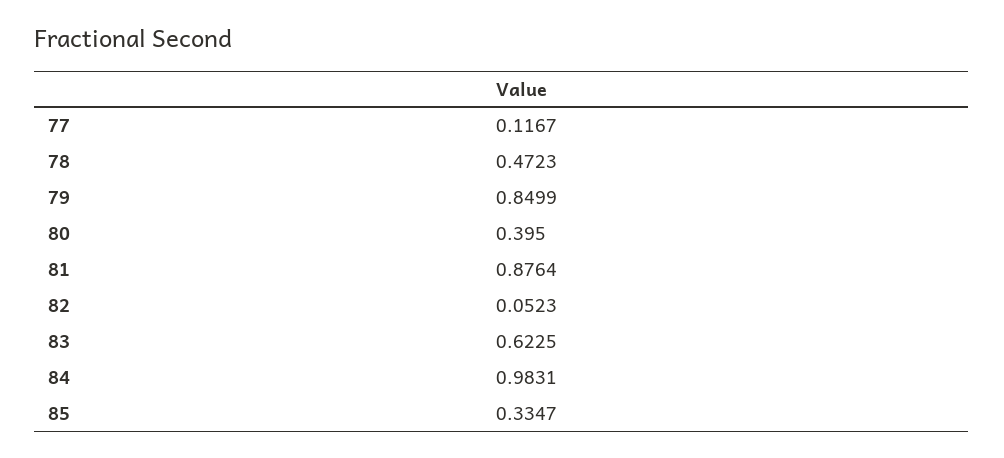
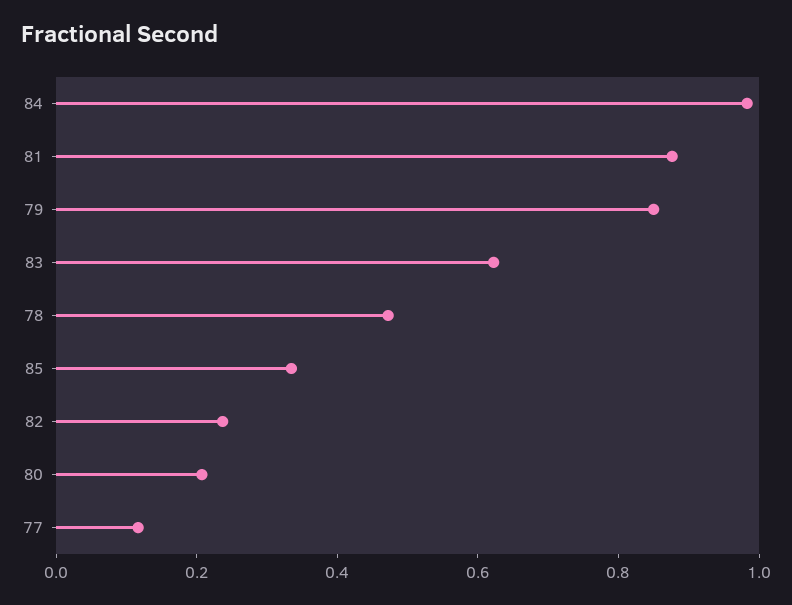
  {
    "77": 0.1167,
    "78": 0.4723,
    "79": 0.8499,
-   "80": 0.395,
+   "80": 0.2,
    "81": 0.8764,
-   "82": 0.0523,
+   "82": 0.25,
    "83": 0.6225,
    "84": 0.9831,
    "85": 0.3347
  }

